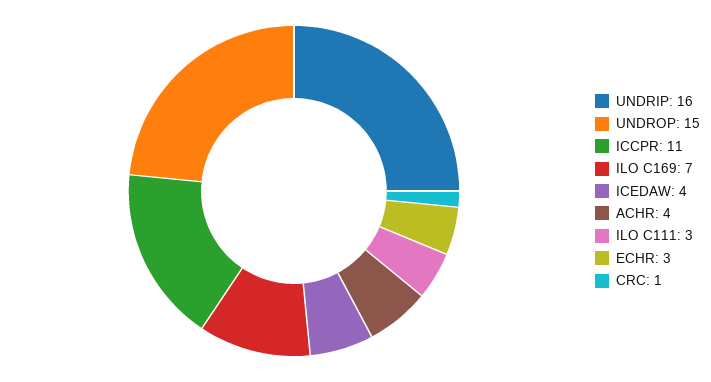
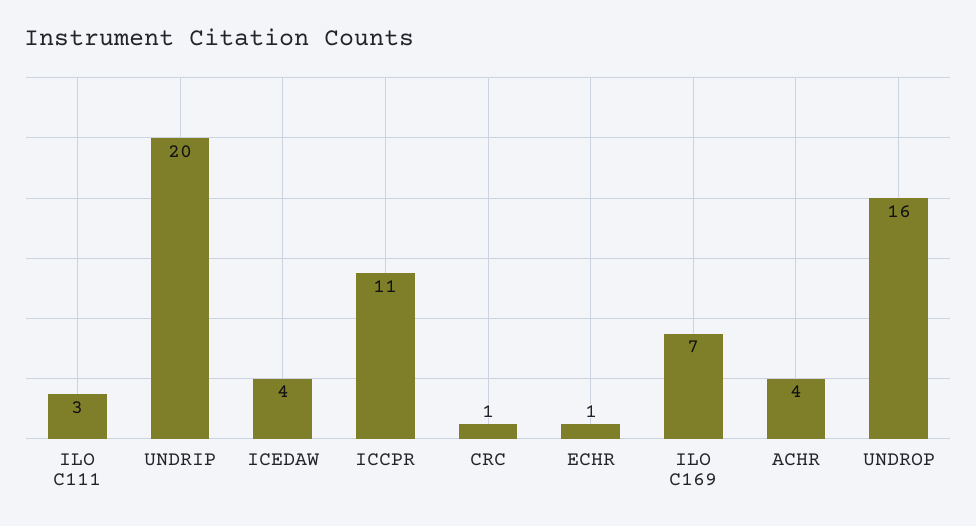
  {
-   "UNDRIP": 16,
+   "UNDRIP": 20,
-   "UNDROP": 15,
+   "UNDROP": 16,
    "ICCPR": 11,
    "ILO C169": 7,
    "ICEDAW": 4,
    "ACHR": 4,
    "ILO C111": 3,
-   "ECHR": 3,
+   "ECHR": 1,
    "CRC": 1
  }

